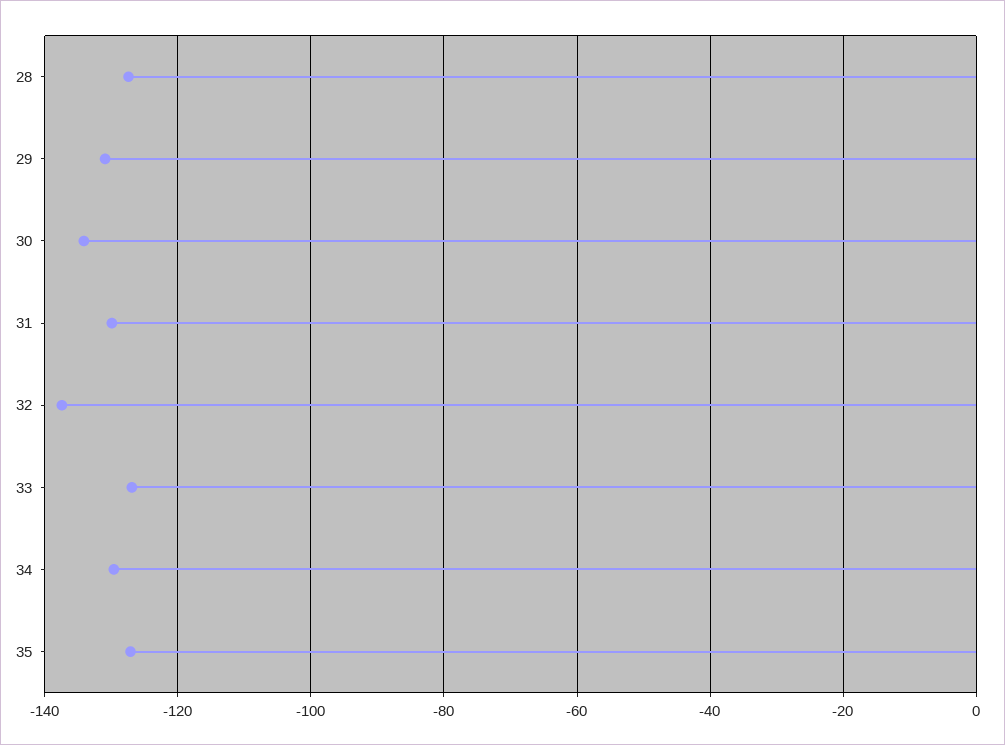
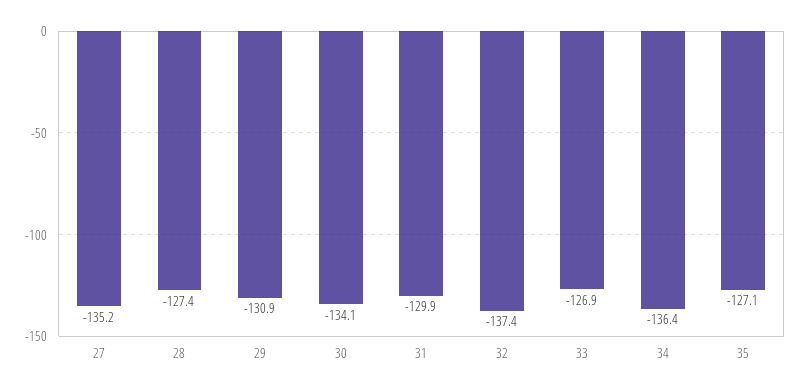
  {
    "28": -127.4,
    "29": -130.9,
    "30": -134.1,
    "31": -129.9,
    "32": -137.4,
    "33": -126.9,
-   "34": -130,
+   "34": -136.4,
-   "35": -127.1
+   "35": -127.1,
+   "27": -135.2
  }

